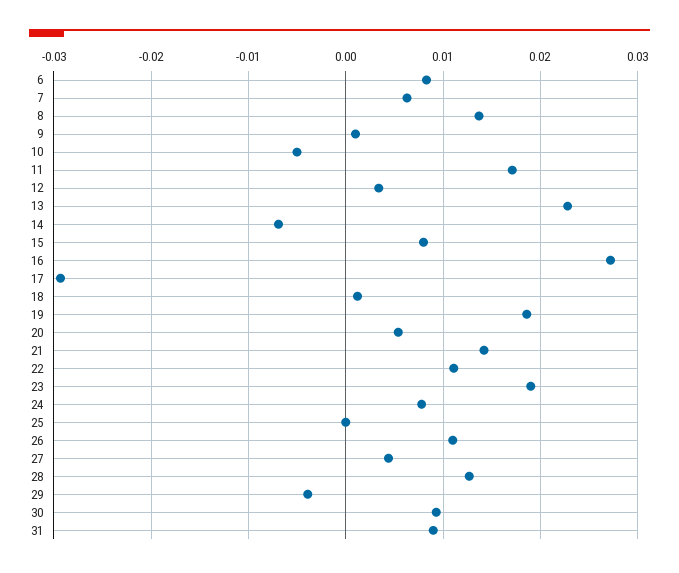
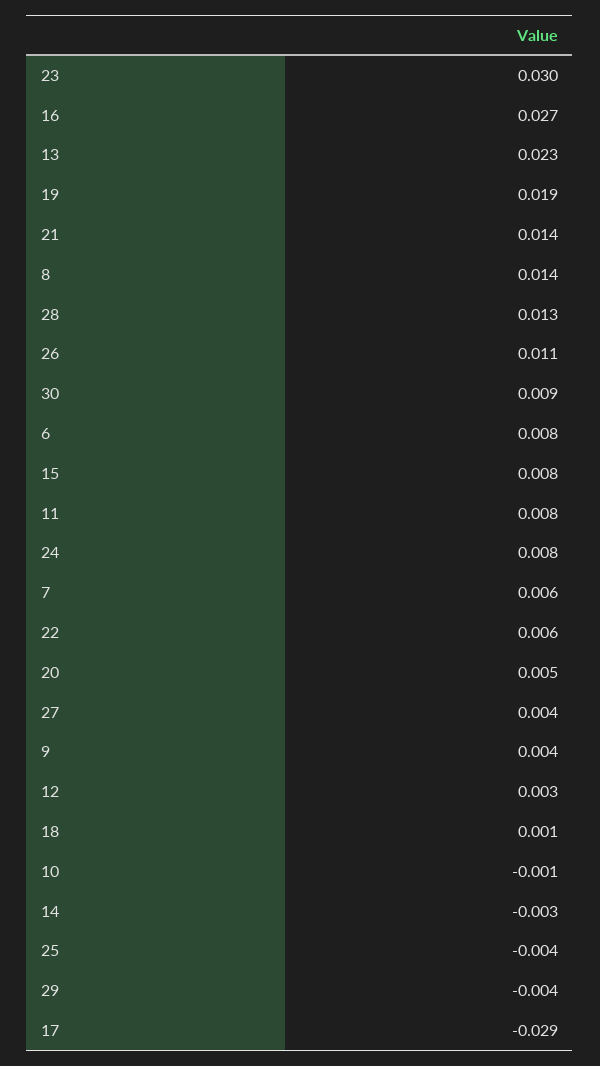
  {
    "6": 0.008,
    "7": 0.006,
    "8": 0.014,
-   "9": 0.001,
+   "9": 0.004,
-   "10": -0.005,
+   "10": -0.001,
-   "11": 0.017,
+   "11": 0.008,
    "12": 0.003,
    "13": 0.023,
-   "14": -0.007,
+   "14": -0.003,
    "15": 0.008,
    "16": 0.027,
    "17": -0.029,
    "18": 0.001,
    "19": 0.019,
    "20": 0.005,
    "21": 0.014,
-   "22": 0.011,
+   "22": 0.006,
-   "23": 0.019,
+   "23": 0.03,
    "24": 0.008,
-   "25": 0,
+   "25": -0.004,
    "26": 0.011,
    "27": 0.004,
    "28": 0.013,
    "29": -0.004,
-   "30": 0.009,
+   "30": 0.009
-   "31": 0.009
  }

